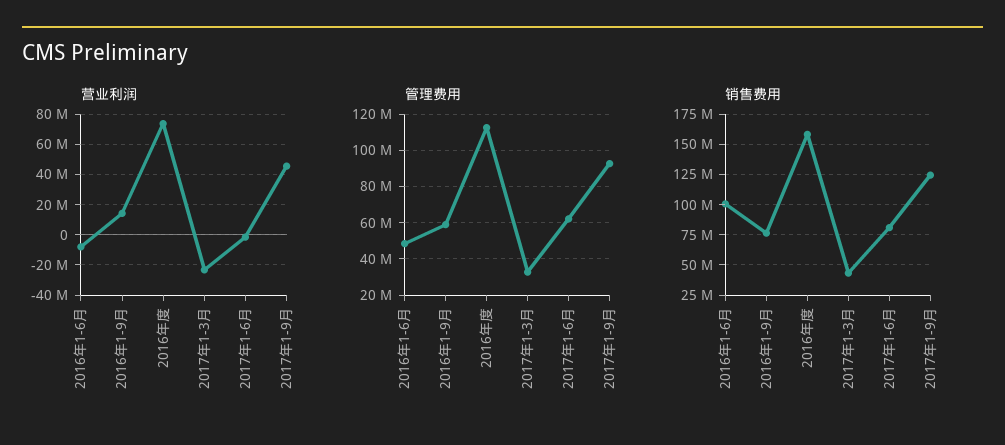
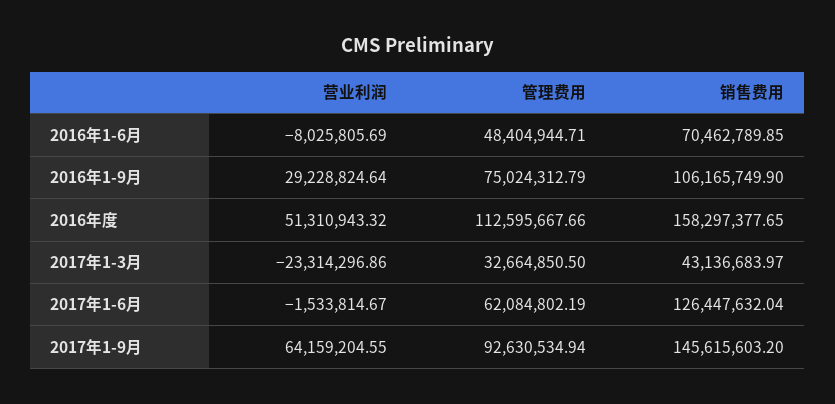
  {
    "营业利润": {
      "2016年1-6月": -8025805.69,
-     "2016年1-9月": 15000000,
+     "2016年1-9月": 29228824.64,
-     "2016年度": 75000000,
+     "2016年度": 51310943.32,
      "2017年1-3月": -23314296.86,
      "2017年1-6月": -1533814.67,
-     "2017年1-9月": 45000000
+     "2017年1-9月": 64159204.55
    },
    "管理费用": {
      "2016年1-6月": 48404944.71,
-     "2016年1-9月": 60000000,
+     "2016年1-9月": 75024312.79,
      "2016年度": 112595667.66,
      "2017年1-3月": 32664850.5,
      "2017年1-6月": 62084802.19,
      "2017年1-9月": 92630534.94
    },
    "销售费用": {
-     "2016年1-6月": 100000000,
+     "2016年1-6月": 70462789.85,
-     "2016年1-9月": 75000000,
+     "2016年1-9月": 106165749.9,
      "2016年度": 158297377.65,
      "2017年1-3月": 43136683.97,
-     "2017年1-6月": 80000000,
+     "2017年1-6月": 126447632.04,
-     "2017年1-9月": 125000000
+     "2017年1-9月": 145615603.2
    }
  }

